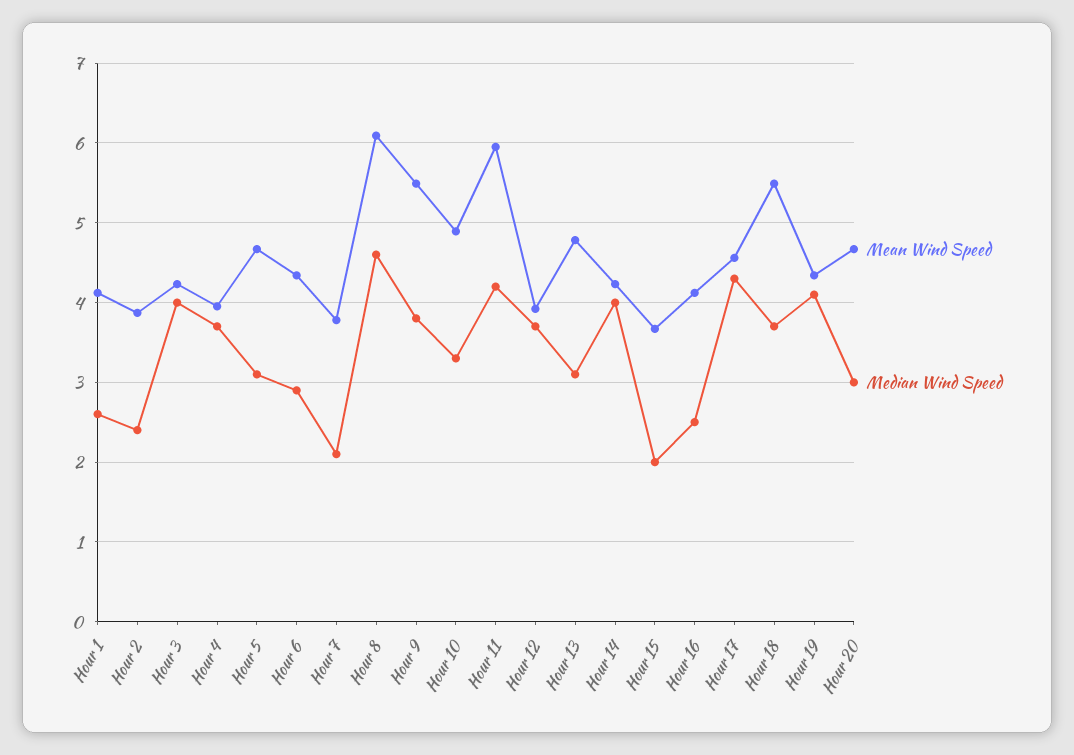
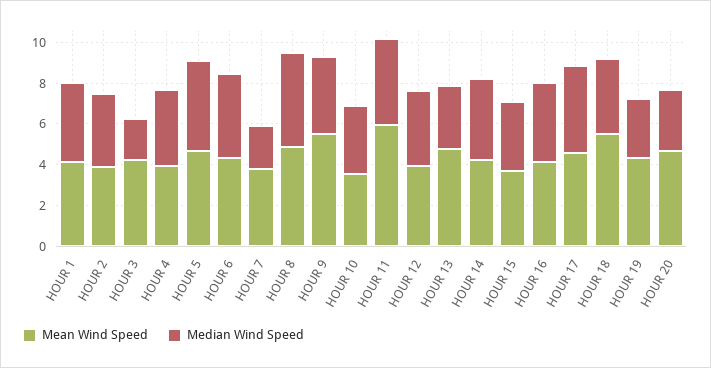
  {
    "Mean Wind Speed": {
      "Hour 1": 4.1,
      "Hour 2": 3.9,
      "Hour 3": 4.2,
      "Hour 4": 4,
      "Hour 5": 4.7,
      "Hour 6": 4.3,
      "Hour 7": 3.8,
-     "Hour 8": 6.1,
+     "Hour 8": 5,
      "Hour 9": 5.5,
-     "Hour 10": 4.9,
+     "Hour 10": 3.5,
      "Hour 11": 6,
      "Hour 12": 3.9,
      "Hour 13": 4.8,
      "Hour 14": 4.2,
      "Hour 15": 3.7,
      "Hour 16": 4.1,
      "Hour 17": 4.6,
      "Hour 18": 5.5,
      "Hour 19": 4.3,
      "Hour 20": 4.7
    },
    "Median Wind Speed": {
-     "Hour 1": 2.6,
+     "Hour 1": 4,
-     "Hour 2": 2.4,
+     "Hour 2": 3.5,
-     "Hour 3": 4,
+     "Hour 3": 2,
      "Hour 4": 3.7,
-     "Hour 5": 3.1,
+     "Hour 5": 4.5,
-     "Hour 6": 2.9,
+     "Hour 6": 4,
      "Hour 7": 2.1,
      "Hour 8": 4.6,
      "Hour 9": 3.8,
      "Hour 10": 3.3,
      "Hour 11": 4.2,
      "Hour 12": 3.7,
      "Hour 13": 3.1,
      "Hour 14": 4,
-     "Hour 15": 2,
+     "Hour 15": 3.5,
-     "Hour 16": 2.5,
+     "Hour 16": 4,
      "Hour 17": 4.3,
      "Hour 18": 3.7,
-     "Hour 19": 4.1,
+     "Hour 19": 3,
      "Hour 20": 3
    }
  }

